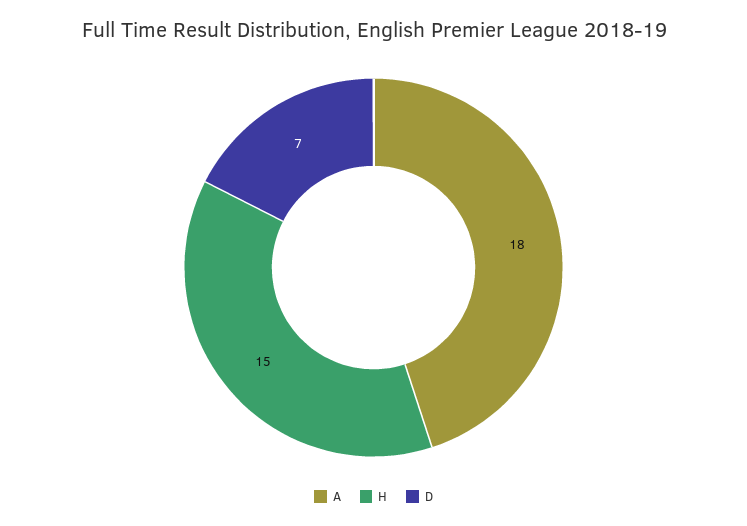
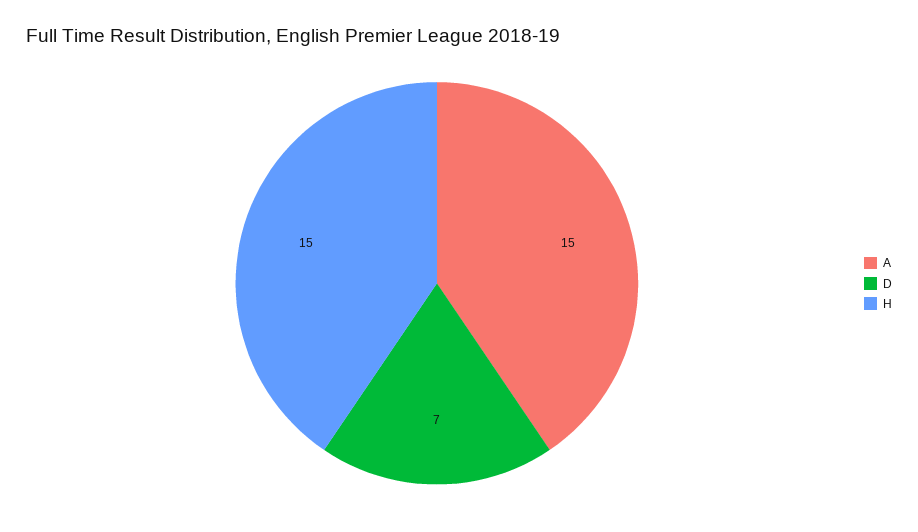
  {
-   "A": 18,
+   "A": 15,
    "H": 15,
    "D": 7
  }

